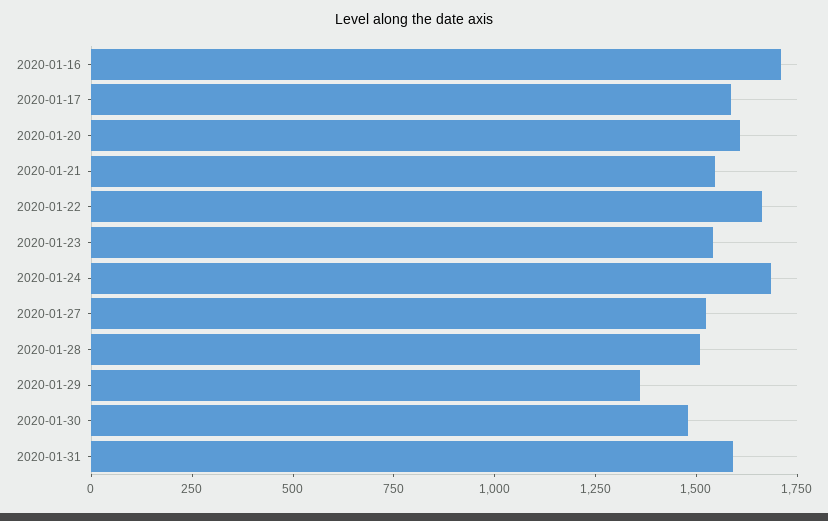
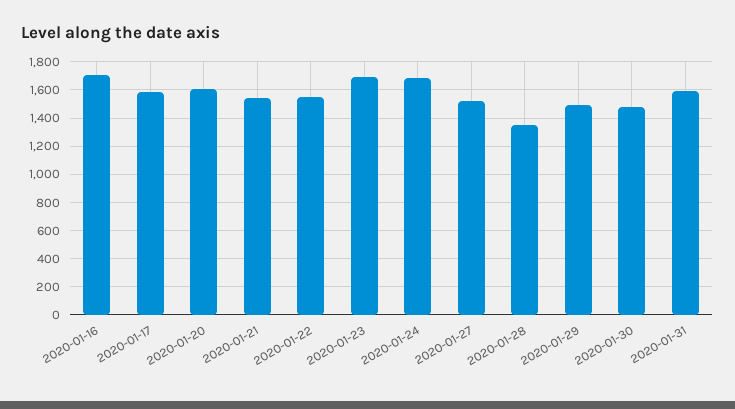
  {
    "2020-01-16": 1700,
    "2020-01-17": 1600,
    "2020-01-20": 1600,
    "2020-01-21": 1550,
-   "2020-01-22": 1650,
+   "2020-01-22": 1550,
-   "2020-01-23": 1550,
+   "2020-01-23": 1700,
    "2020-01-24": 1700,
    "2020-01-27": 1500,
-   "2020-01-28": 1500,
+   "2020-01-28": 1350,
-   "2020-01-29": 1350,
+   "2020-01-29": 1500,
    "2020-01-30": 1500,
    "2020-01-31": 1600
  }

